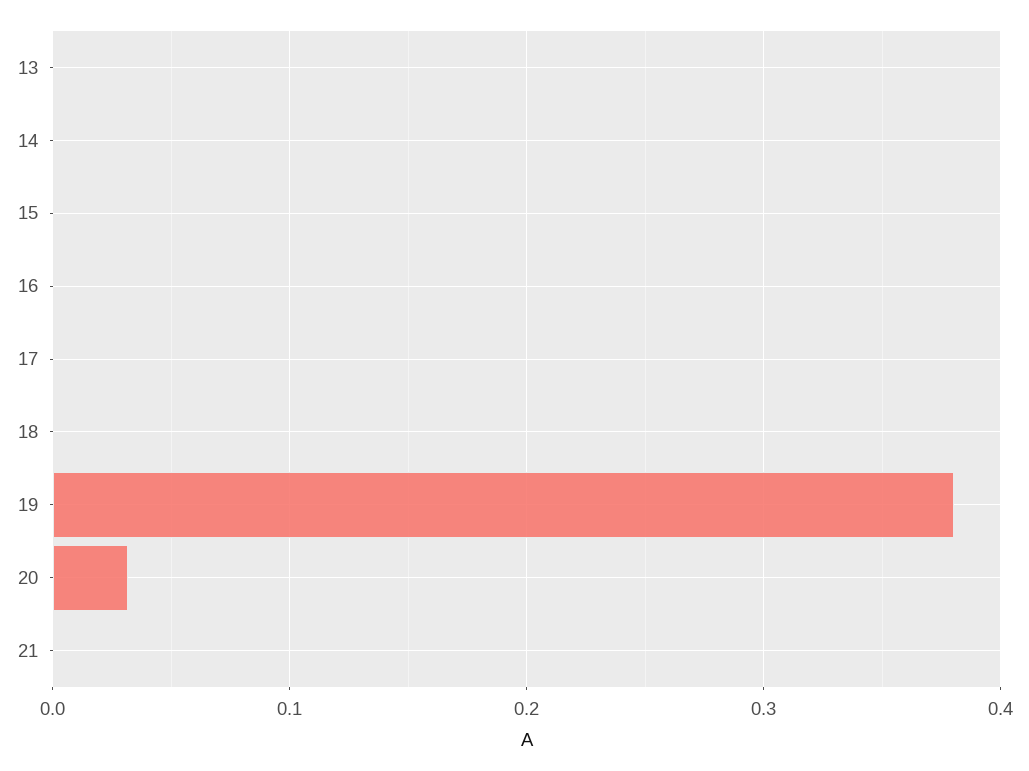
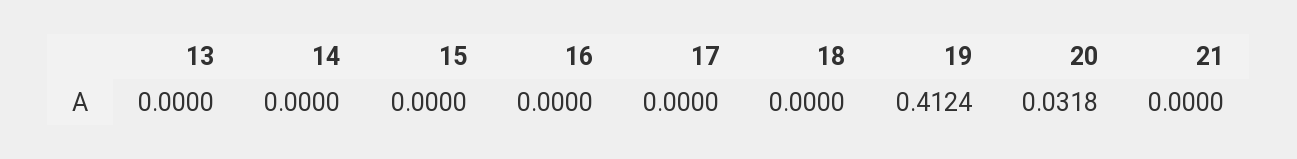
  {
    "13": 0,
    "14": 0,
    "15": 0,
    "16": 0,
    "17": 0,
    "18": 0,
-   "19": 0.38,
+   "19": 0.4124,
    "20": 0.0318,
    "21": 0
  }

